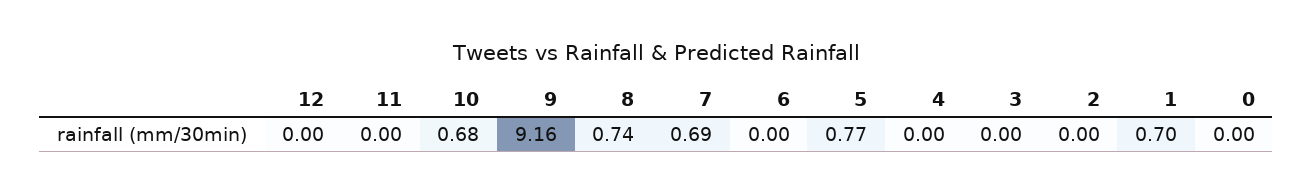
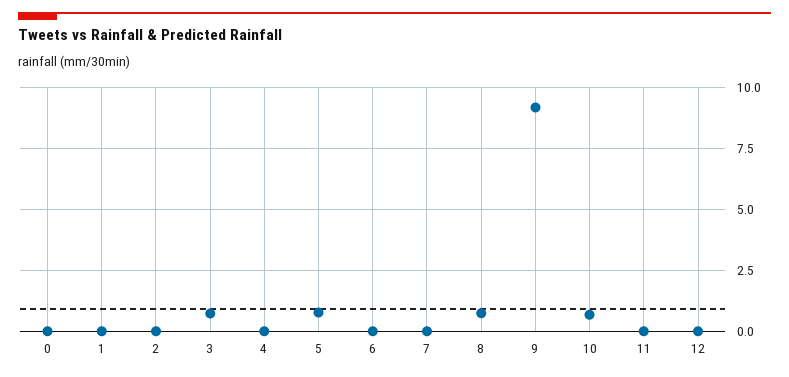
  {
    "12": 0,
    "11": 0,
    "10": 0.68,
    "9": 9.16,
    "8": 0.74,
-   "7": 0.69,
+   "7": 0,
    "6": 0,
    "5": 0.77,
    "4": 0,
-   "3": 0,
+   "3": 0.75,
    "2": 0,
-   "1": 0.7,
+   "1": 0,
    "0": 0
  }

